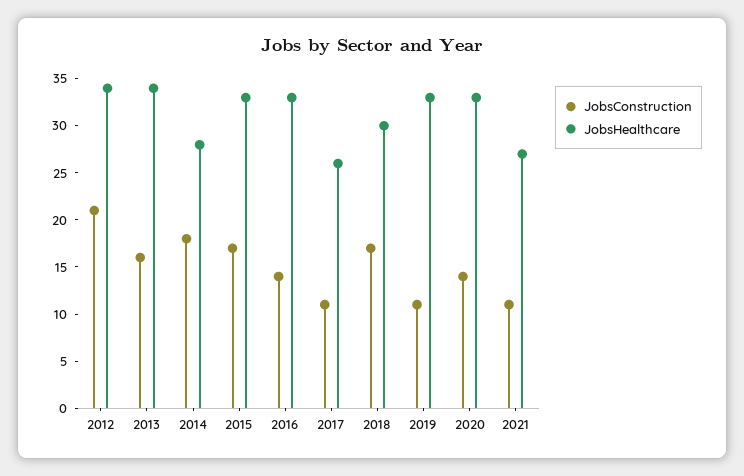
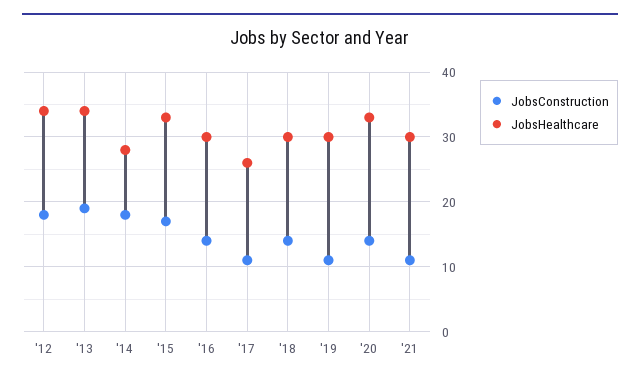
  {
    "JobsConstruction": {
-     "2012": 21,
+     "2012": 18,
-     "2013": 16,
+     "2013": 19,
      "2014": 18,
      "2015": 17,
      "2016": 14,
      "2017": 11,
-     "2018": 17,
+     "2018": 14,
      "2019": 11,
      "2020": 14,
      "2021": 11
    },
    "JobsHealthcare": {
      "2012": 34,
      "2013": 34,
      "2014": 28,
      "2015": 33,
-     "2016": 33,
+     "2016": 30,
      "2017": 26,
      "2018": 30,
-     "2019": 33,
+     "2019": 30,
      "2020": 33,
-     "2021": 27
+     "2021": 30
    }
  }

